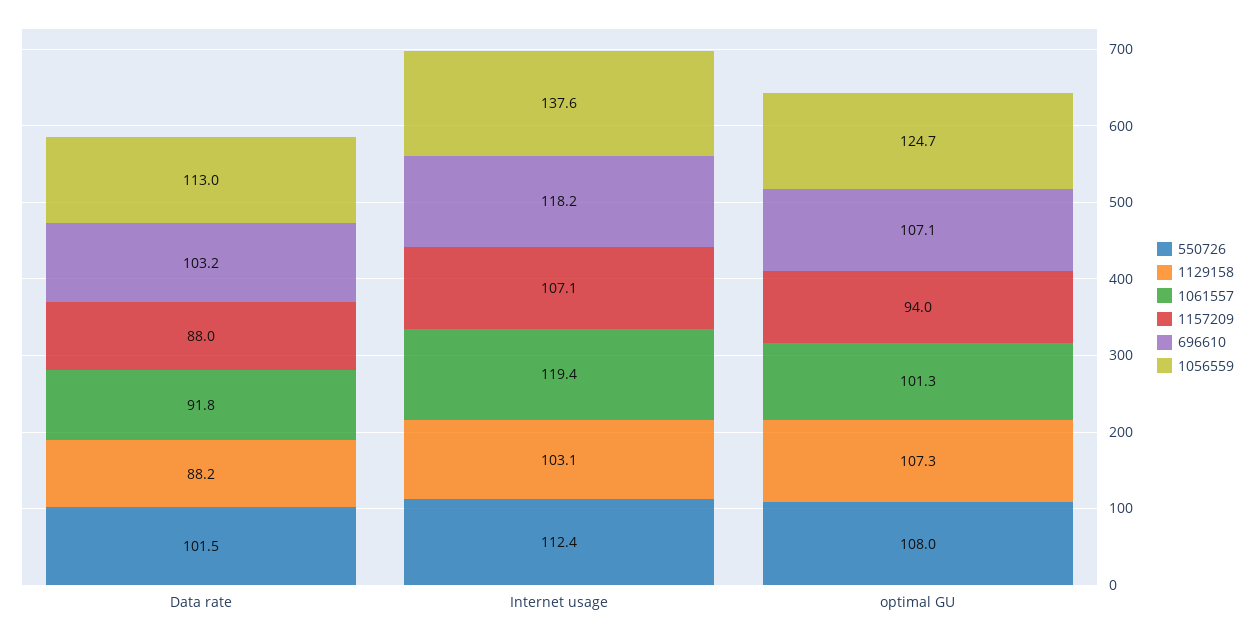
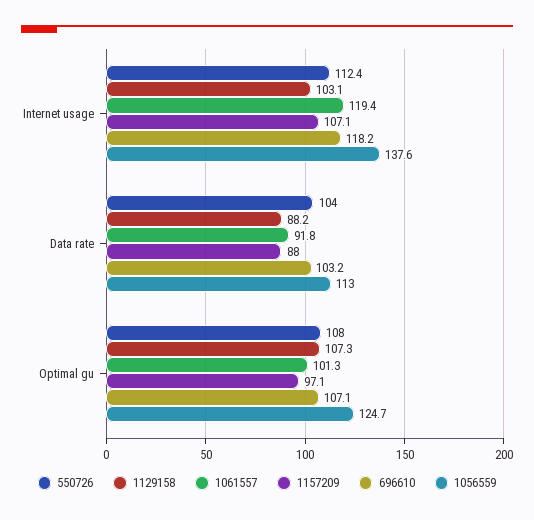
  {
    "550726": {
-     "Data rate": 101.5,
+     "Data rate": 104,
      "Internet usage": 112.4,
      "optimal GU": 108
    },
    "1129158": {
      "Data rate": 88.2,
      "Internet usage": 103.1,
      "optimal GU": 107.3
    },
    "1061557": {
      "Data rate": 91.8,
      "Internet usage": 119.4,
      "optimal GU": 101.3
    },
    "1157209": {
      "Data rate": 88,
      "Internet usage": 107.1,
-     "optimal GU": 94
+     "optimal GU": 97.1
    },
    "696610": {
      "Data rate": 103.2,
      "Internet usage": 118.2,
      "optimal GU": 107.1
    },
    "1056559": {
      "Data rate": 113,
      "Internet usage": 137.6,
      "optimal GU": 124.7
    }
  }

